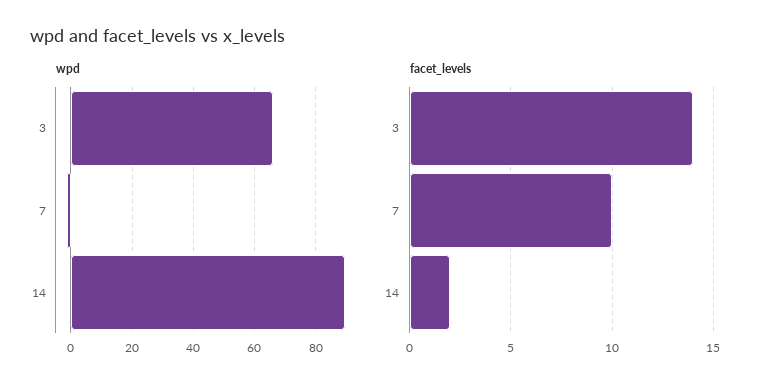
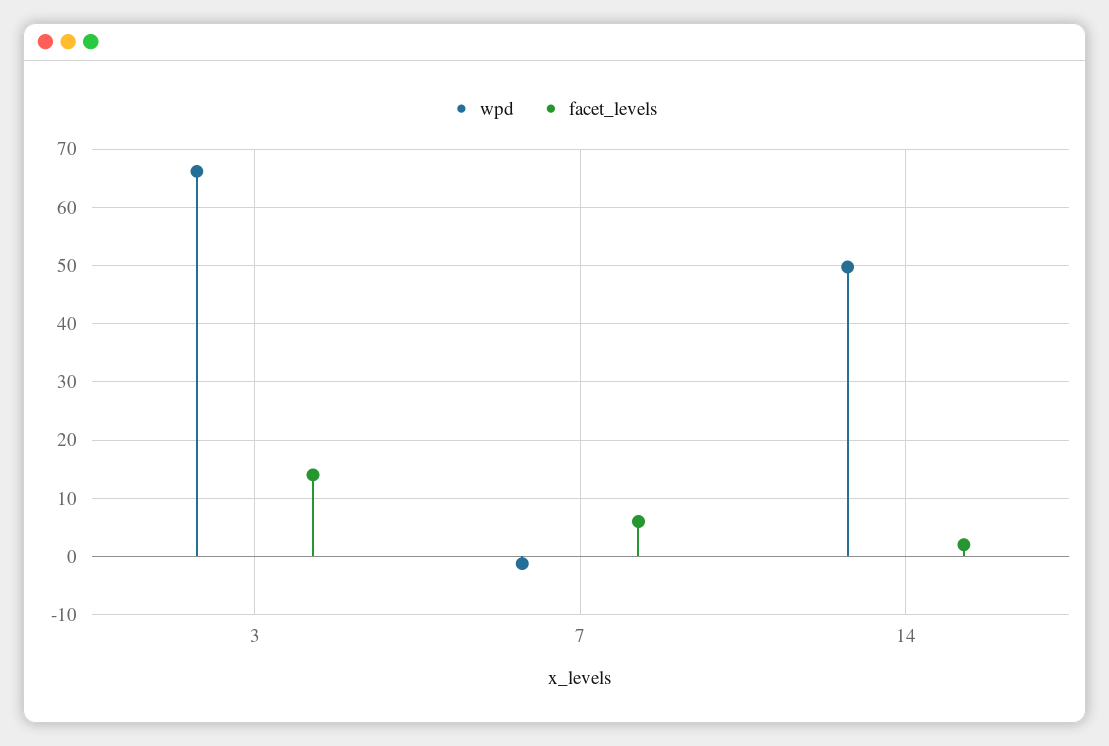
  {
    "wpd": {
      "3": 66,
      "7": -2,
-     "14": 90
+     "14": 50
    },
    "facet_levels": {
      "3": 14,
-     "7": 10,
+     "7": 6,
      "14": 2
    }
  }

